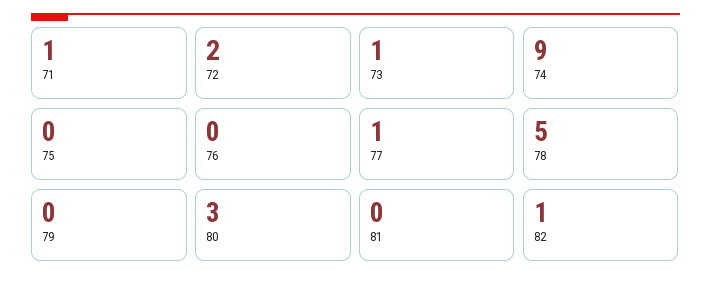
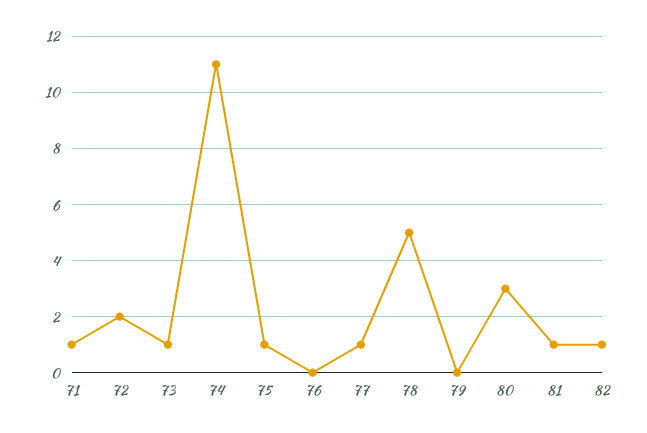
  {
    "71": 1,
    "72": 2,
    "73": 1,
-   "74": 9,
+   "74": 11,
-   "75": 0,
+   "75": 1,
    "76": 0,
    "77": 1,
    "78": 5,
    "79": 0,
    "80": 3,
-   "81": 0,
+   "81": 1,
    "82": 1
  }

